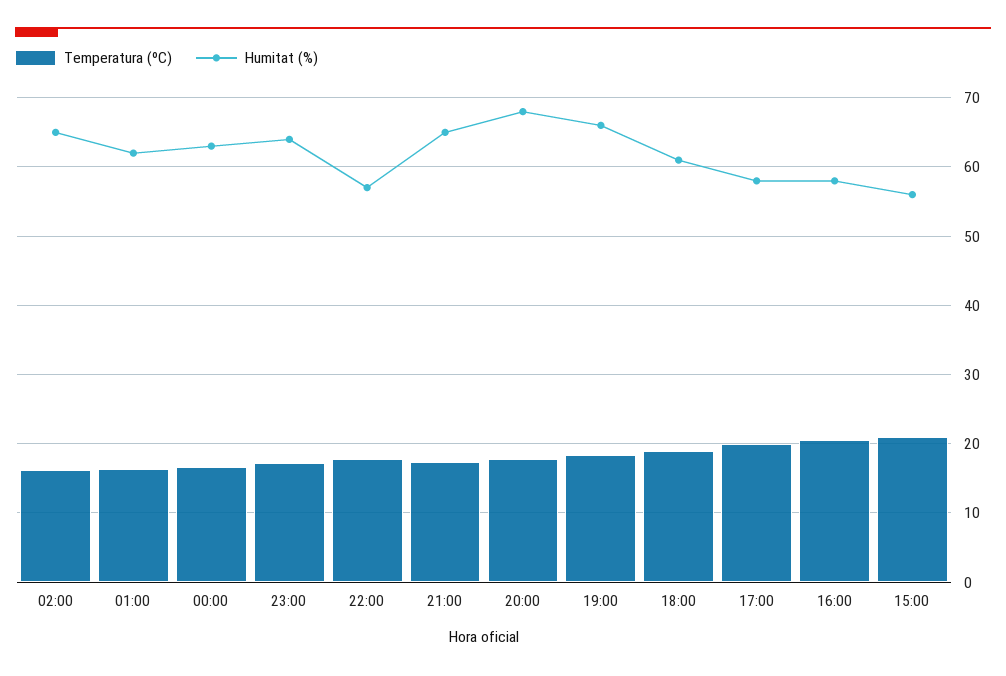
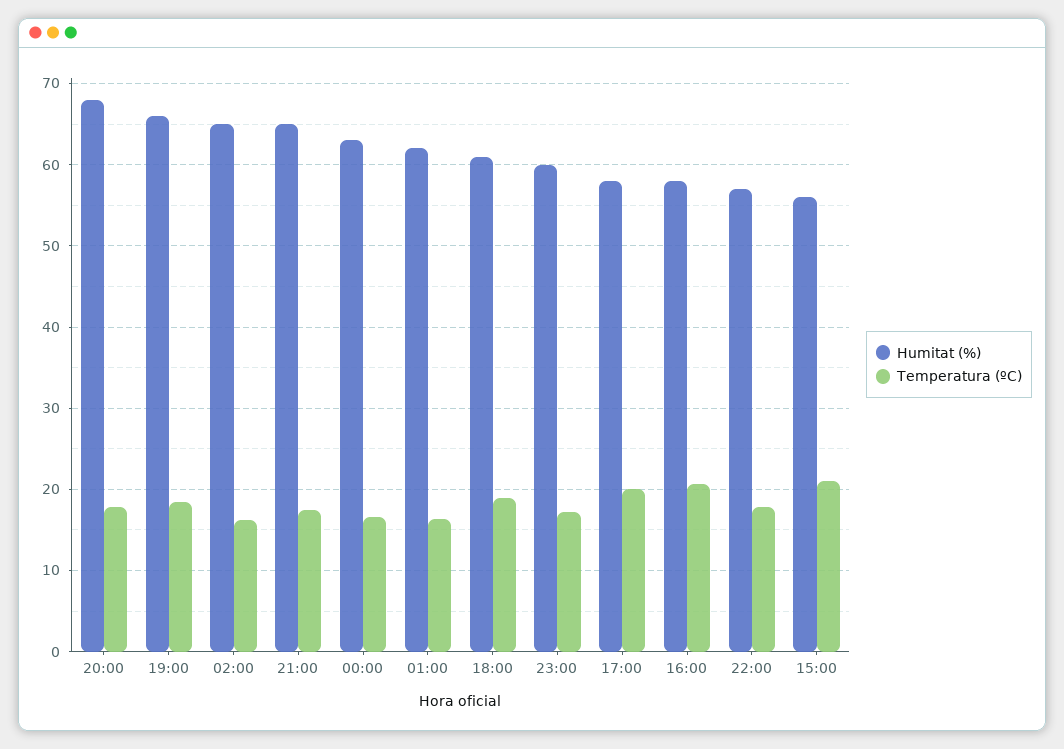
  {
    "Temperatura (ºC)": {
      "02:00": 16,
      "01:00": 16,
      "00:00": 17,
      "23:00": 17,
      "22:00": 18,
      "21:00": 17,
      "20:00": 18,
      "19:00": 18,
      "18:00": 19,
      "17:00": 20,
      "16:00": 21,
      "15:00": 21
    },
    "Humitat (%)": {
      "02:00": 65,
      "01:00": 62,
      "00:00": 63,
-     "23:00": 64,
+     "23:00": 60,
      "22:00": 57,
      "21:00": 65,
      "20:00": 68,
      "19:00": 66,
      "18:00": 61,
      "17:00": 58,
      "16:00": 58,
      "15:00": 56
    }
  }

